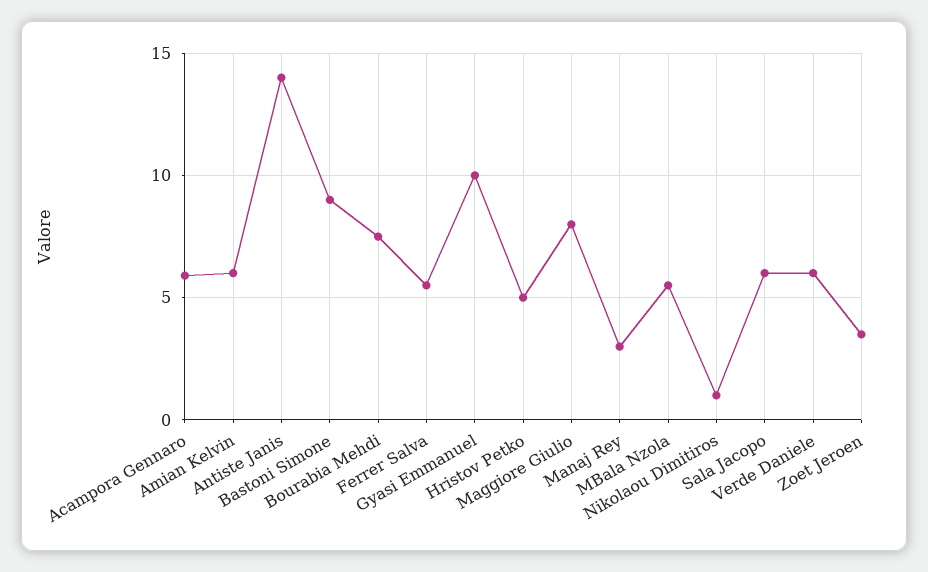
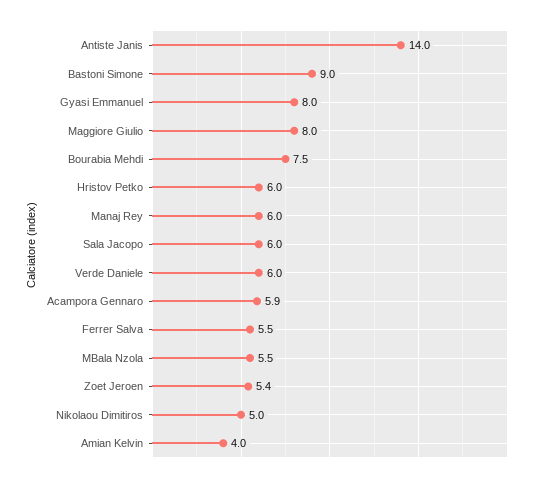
  {
    "Acampora Gennaro": 5.9,
-   "Amian Kelvin": 6,
+   "Amian Kelvin": 4,
    "Antiste Janis": 14,
    "Bastoni Simone": 9,
    "Bourabia Mehdi": 7.5,
    "Ferrer Salva": 5.5,
-   "Gyasi Emmanuel": 10,
+   "Gyasi Emmanuel": 8,
-   "Hristov Petko": 5,
+   "Hristov Petko": 6,
    "Maggiore Giulio": 8,
-   "Manaj Rey": 3,
+   "Manaj Rey": 6,
    "MBala Nzola": 5.5,
-   "Nikolaou Dimitiros": 1,
+   "Nikolaou Dimitiros": 5,
    "Sala Jacopo": 6,
    "Verde Daniele": 6,
-   "Zoet Jeroen": 3.5
+   "Zoet Jeroen": 5.4
  }

